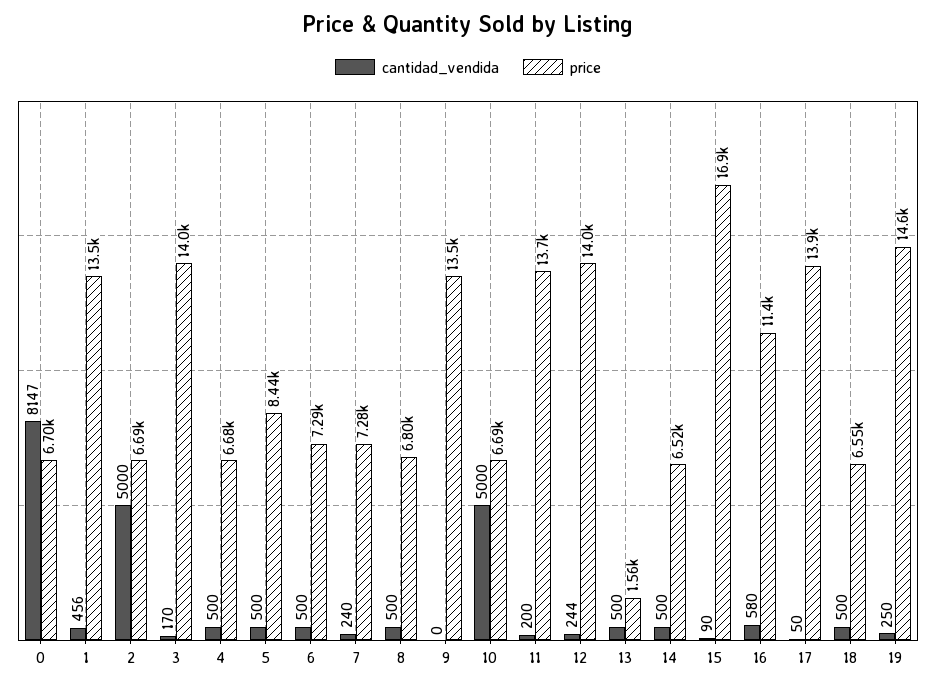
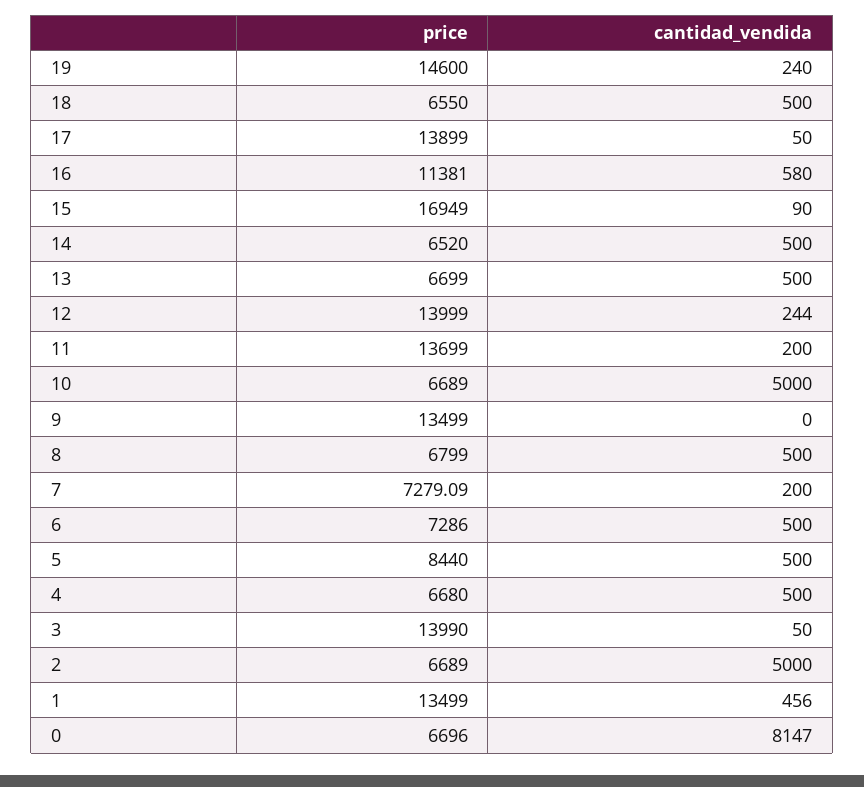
  {
    "cantidad_vendida": {
      "0": 8147,
      "1": 456,
      "2": 5000,
-     "3": 170,
+     "3": 50,
      "4": 500,
      "5": 500,
      "6": 500,
-     "7": 240,
+     "7": 200,
      "8": 500,
      "9": 0,
      "10": 5000,
      "11": 200,
      "12": 244,
      "13": 500,
      "14": 500,
      "15": 90,
      "16": 580,
      "17": 50,
      "18": 500,
-     "19": 250
+     "19": 240
    },
    "price": {
      "0": 6696,
      "1": 13499,
      "2": 6689,
      "3": 13990,
      "4": 6680,
      "5": 8440,
      "6": 7286,
      "7": 7279.09,
      "8": 6799,
      "9": 13499,
      "10": 6689,
      "11": 13699,
      "12": 13999,
-     "13": 1560,
+     "13": 6699,
      "14": 6520,
      "15": 16949,
      "16": 11381,
      "17": 13899,
      "18": 6550,
      "19": 14600
    }
  }

